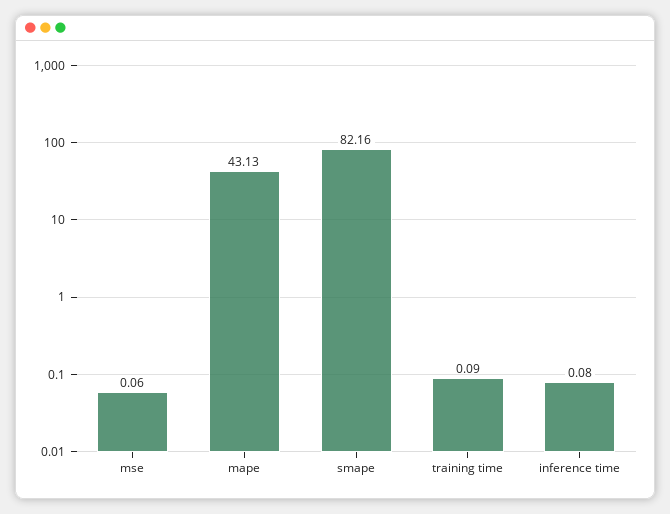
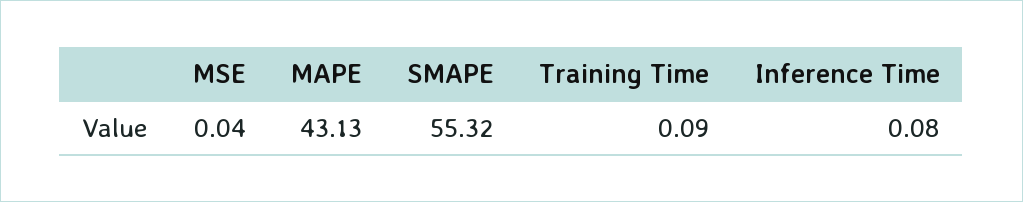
  {
-   "mse": 0.06,
+   "mse": 0.04,
    "mape": 43.13,
-   "smape": 82.16,
+   "smape": 55.32,
    "training time": 0.09,
    "inference time": 0.08
  }

